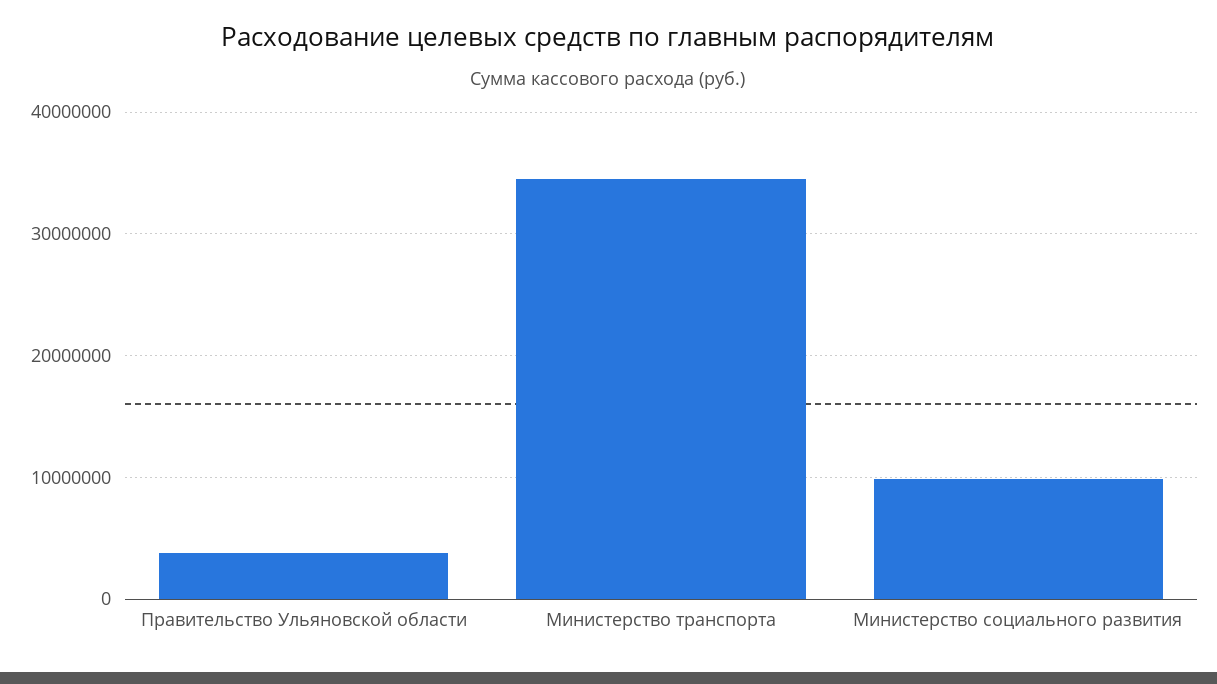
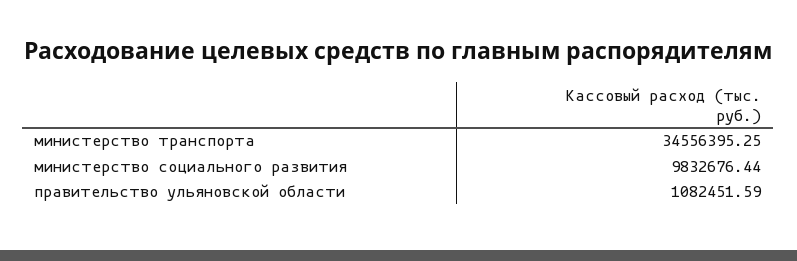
  {
-   "Правительство Ульяновской области": 4000000,
+   "Правительство Ульяновской области": 1082451.59,
    "Министерство транспорта": 34556395.25,
    "Министерство социального развития": 9832676.44
  }

